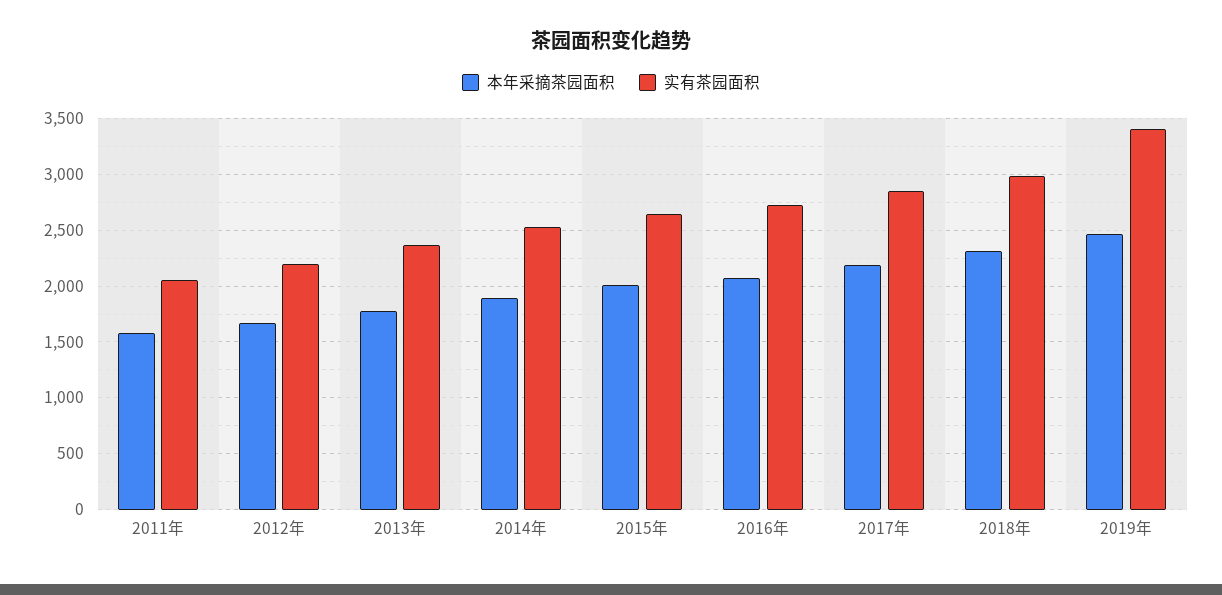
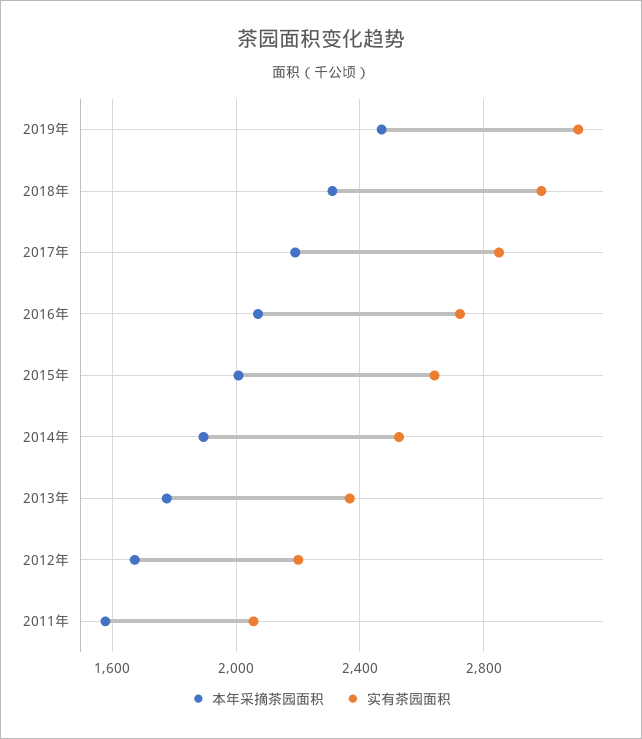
  {
    "本年采摘茶园面积": {
      "2011年": 1600,
      "2012年": 1650,
      "2013年": 1800,
      "2014年": 1900,
      "2015年": 2000,
      "2016年": 2050,
      "2017年": 2200,
      "2018年": 2300,
      "2019年": 2450
    },
    "实有茶园面积": {
      "2011年": 2050,
      "2012年": 2200,
      "2013年": 2350,
      "2014年": 2550,
      "2015年": 2650,
      "2016年": 2700,
      "2017年": 2850,
      "2018年": 3000,
-     "2019年": 3400
+     "2019年": 3100
    }
  }

